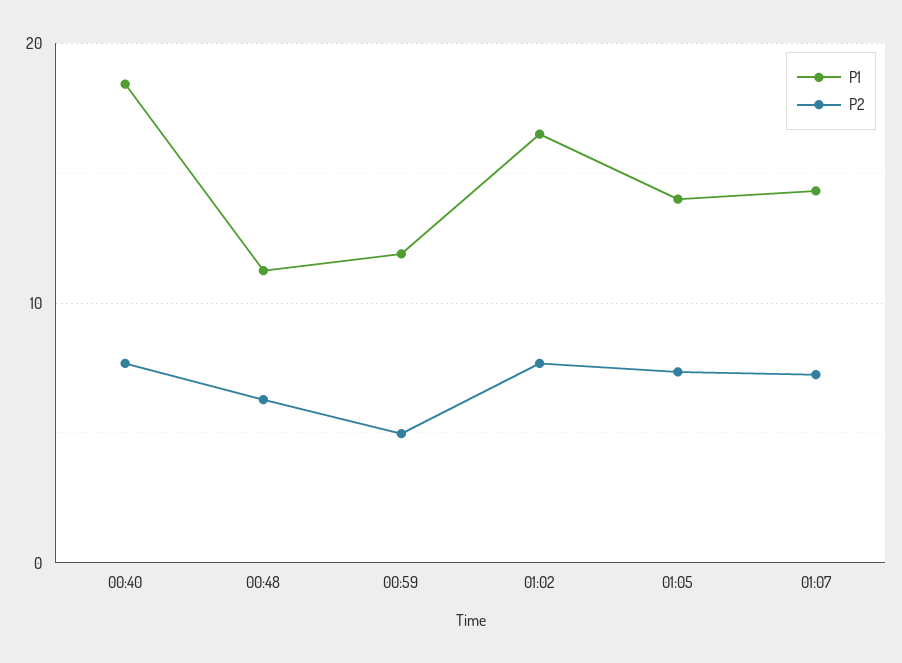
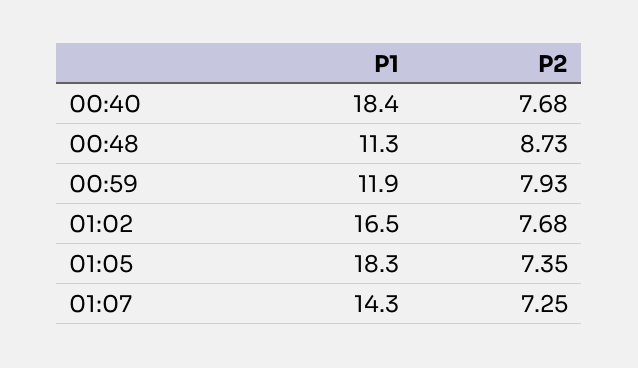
  {
    "P1": {
      "00:40": 18.4,
      "00:48": 11.3,
      "00:59": 11.9,
      "01:02": 16.5,
-     "01:05": 14,
+     "01:05": 18.3,
      "01:07": 14.3
    },
    "P2": {
      "00:40": 7.68,
-     "00:48": 6,
+     "00:48": 8.73,
-     "00:59": 5,
+     "00:59": 7.93,
      "01:02": 7.68,
      "01:05": 7.35,
      "01:07": 7.25
    }
  }

